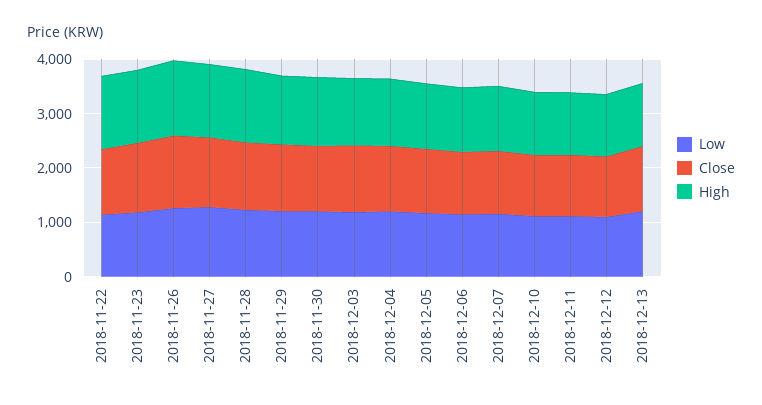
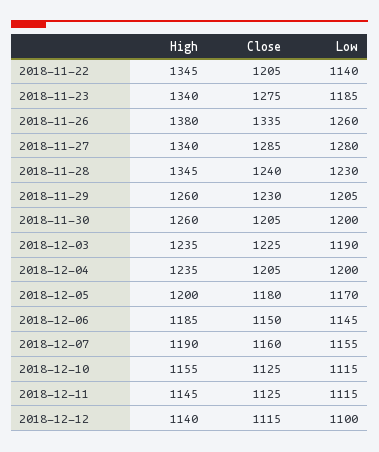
  {
    "Low": {
      "2018-11-22": 1140,
      "2018-11-23": 1185,
      "2018-11-26": 1260,
      "2018-11-27": 1280,
      "2018-11-28": 1230,
      "2018-11-29": 1205,
      "2018-11-30": 1200,
      "2018-12-03": 1190,
      "2018-12-04": 1200,
      "2018-12-05": 1170,
      "2018-12-06": 1145,
      "2018-12-07": 1155,
      "2018-12-10": 1115,
      "2018-12-11": 1115,
-     "2018-12-12": 1100,
+     "2018-12-12": 1100
-     "2018-12-13": 1200
    },
    "Close": {
      "2018-11-22": 1205,
      "2018-11-23": 1275,
      "2018-11-26": 1335,
      "2018-11-27": 1285,
      "2018-11-28": 1240,
      "2018-11-29": 1230,
      "2018-11-30": 1205,
      "2018-12-03": 1225,
      "2018-12-04": 1205,
      "2018-12-05": 1180,
      "2018-12-06": 1150,
      "2018-12-07": 1160,
      "2018-12-10": 1125,
      "2018-12-11": 1125,
-     "2018-12-12": 1115,
+     "2018-12-12": 1115
-     "2018-12-13": 1200
    },
    "High": {
      "2018-11-22": 1345,
      "2018-11-23": 1340,
      "2018-11-26": 1380,
      "2018-11-27": 1340,
      "2018-11-28": 1345,
      "2018-11-29": 1260,
      "2018-11-30": 1260,
      "2018-12-03": 1235,
      "2018-12-04": 1235,
      "2018-12-05": 1200,
      "2018-12-06": 1185,
      "2018-12-07": 1190,
      "2018-12-10": 1155,
      "2018-12-11": 1145,
-     "2018-12-12": 1140,
+     "2018-12-12": 1140
-     "2018-12-13": 1200
    }
  }

